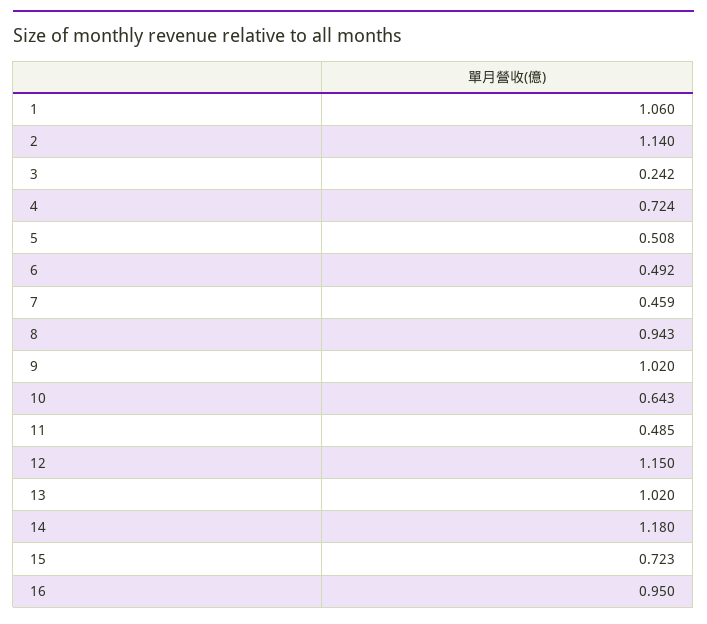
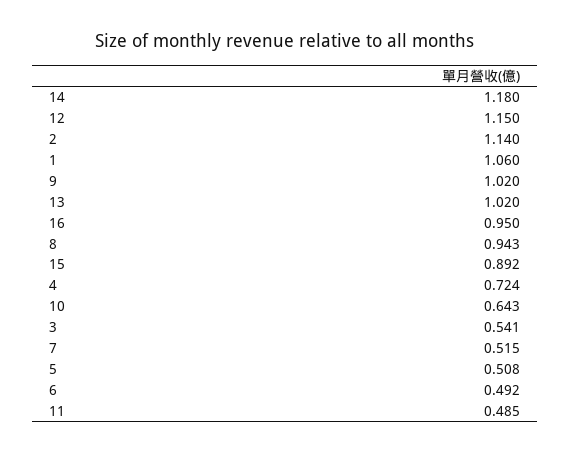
  {
    "1": 1.06,
    "2": 1.14,
-   "3": 0.242,
+   "3": 0.541,
    "4": 0.724,
    "5": 0.508,
    "6": 0.492,
-   "7": 0.459,
+   "7": 0.515,
    "8": 0.943,
    "9": 1.02,
    "10": 0.643,
    "11": 0.485,
    "12": 1.15,
    "13": 1.02,
    "14": 1.18,
-   "15": 0.723,
+   "15": 0.892,
    "16": 0.95
  }

